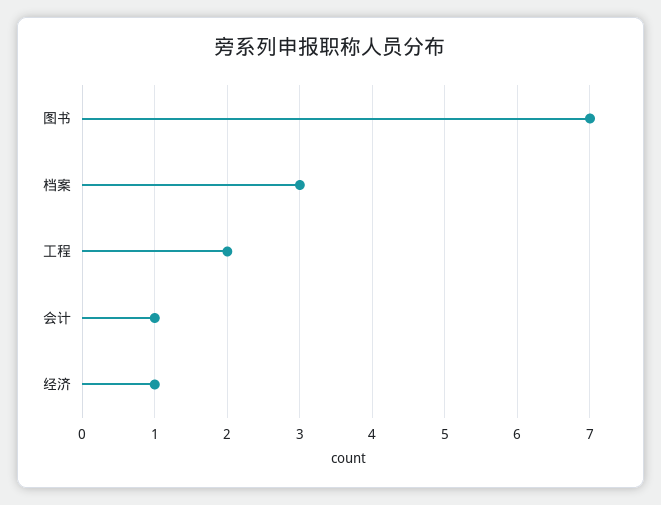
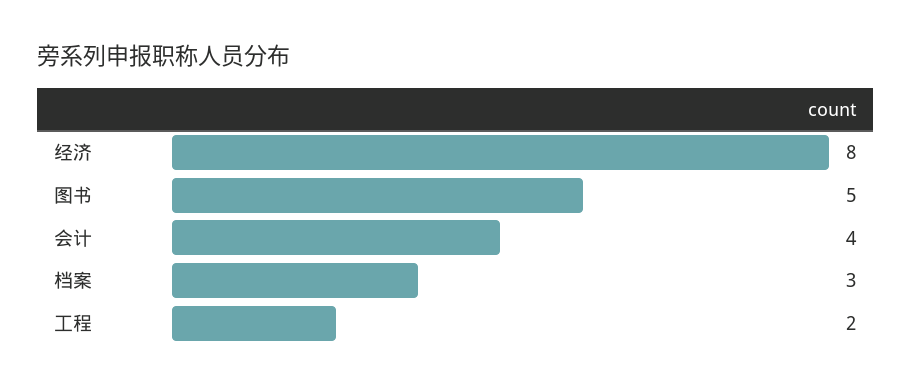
  {
-   "图书": 7,
+   "图书": 5,
    "档案": 3,
    "工程": 2,
-   "会计": 1,
+   "会计": 4,
-   "经济": 1
+   "经济": 8
  }

